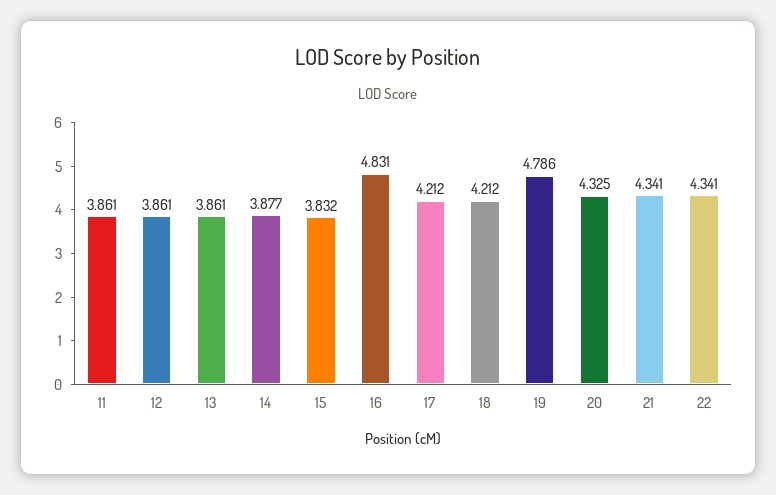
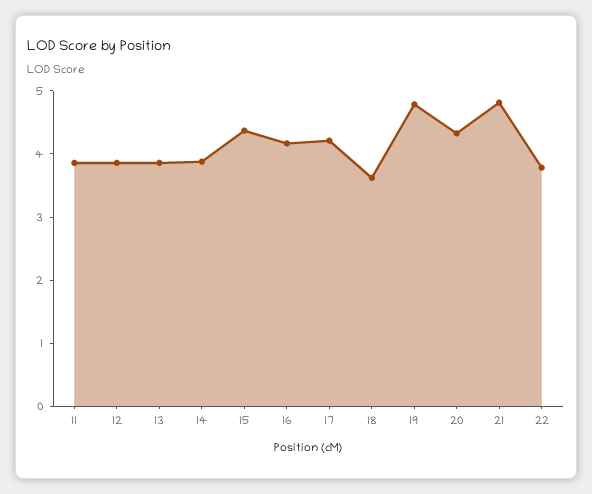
  {
    "11": 3.861,
    "12": 3.861,
    "13": 3.861,
    "14": 3.877,
-   "15": 3.832,
+   "15": 4.4,
-   "16": 4.831,
+   "16": 4.2,
    "17": 4.212,
-   "18": 4.212,
+   "18": 3.6,
    "19": 4.786,
    "20": 4.325,
-   "21": 4.341,
+   "21": 4.8,
-   "22": 4.341
+   "22": 3.8
  }

